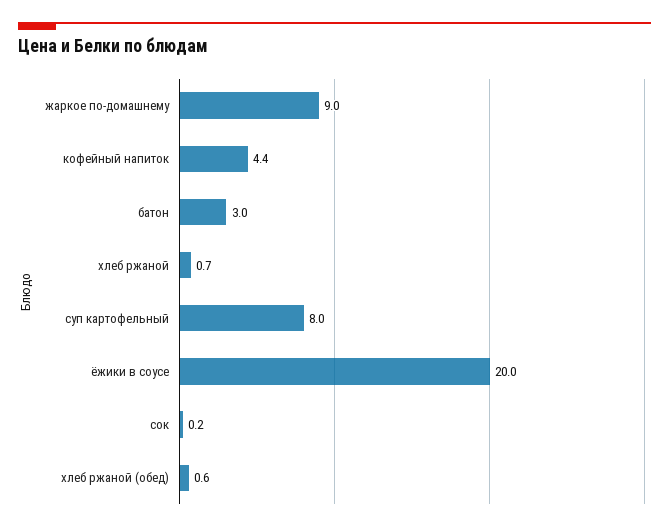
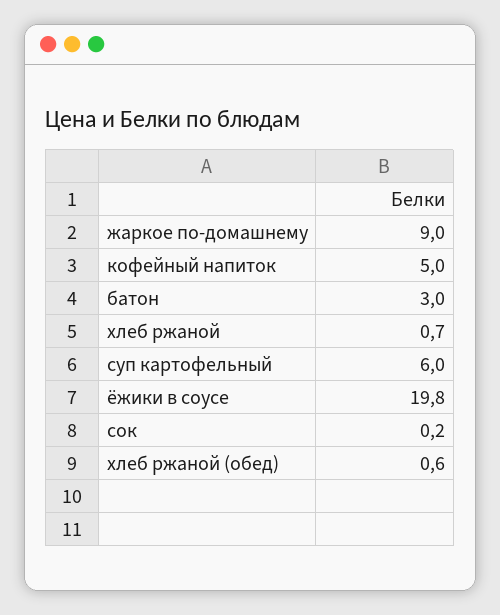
  {
    "жаркое по-домашнему": 9,
-   "кофейный напиток": 4.4,
+   "кофейный напиток": 5,
    "батон": 3,
    "хлеб ржаной": 0.7,
-   "суп картофельный": 8,
+   "суп картофельный": 6,
-   "ёжики в соусе": 20,
+   "ёжики в соусе": 19.8,
    "сок": 0.2,
    "хлеб ржаной (обед)": 0.6
  }

